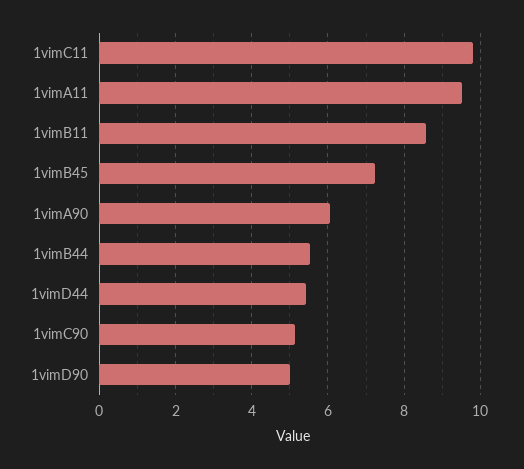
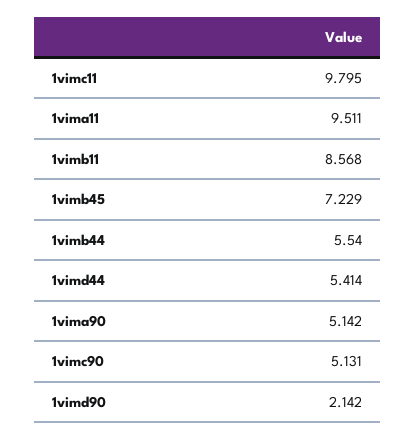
  {
    "1vimC11": 9.795,
    "1vimA11": 9.511,
    "1vimB11": 8.568,
    "1vimB45": 7.229,
-   "1vimA90": 6,
+   "1vimA90": 5.142,
    "1vimB44": 5.54,
    "1vimD44": 5.414,
    "1vimC90": 5.131,
-   "1vimD90": 5
+   "1vimD90": 2.142
  }

